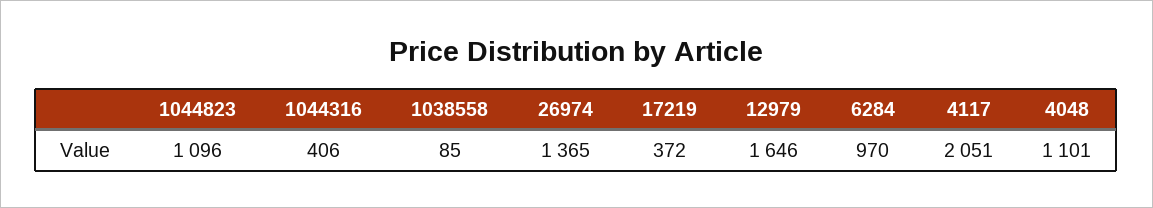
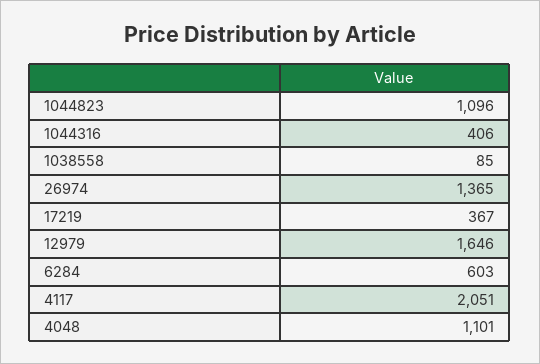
  {
    "1044823": 1096,
    "1044316": 406,
    "1038558": 85,
    "26974": 1365,
-   "17219": 372,
+   "17219": 367,
    "12979": 1646,
-   "6284": 970,
+   "6284": 603,
    "4117": 2051,
    "4048": 1101
  }

